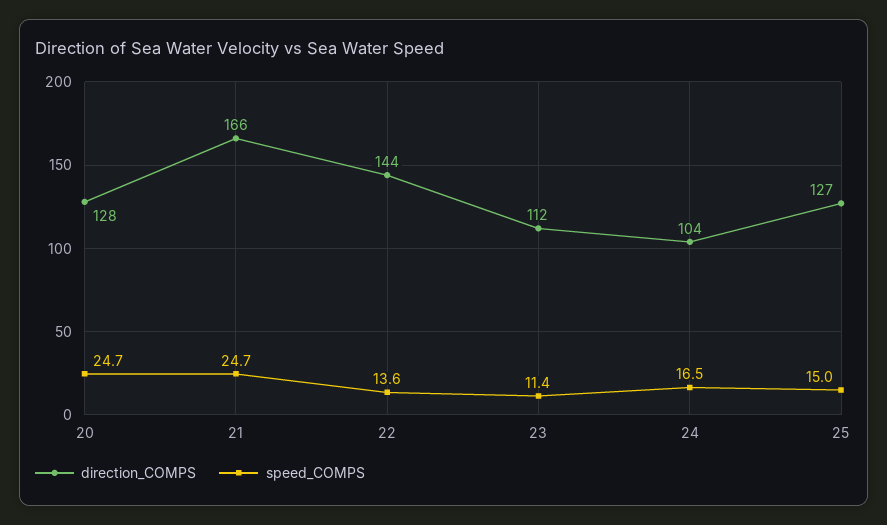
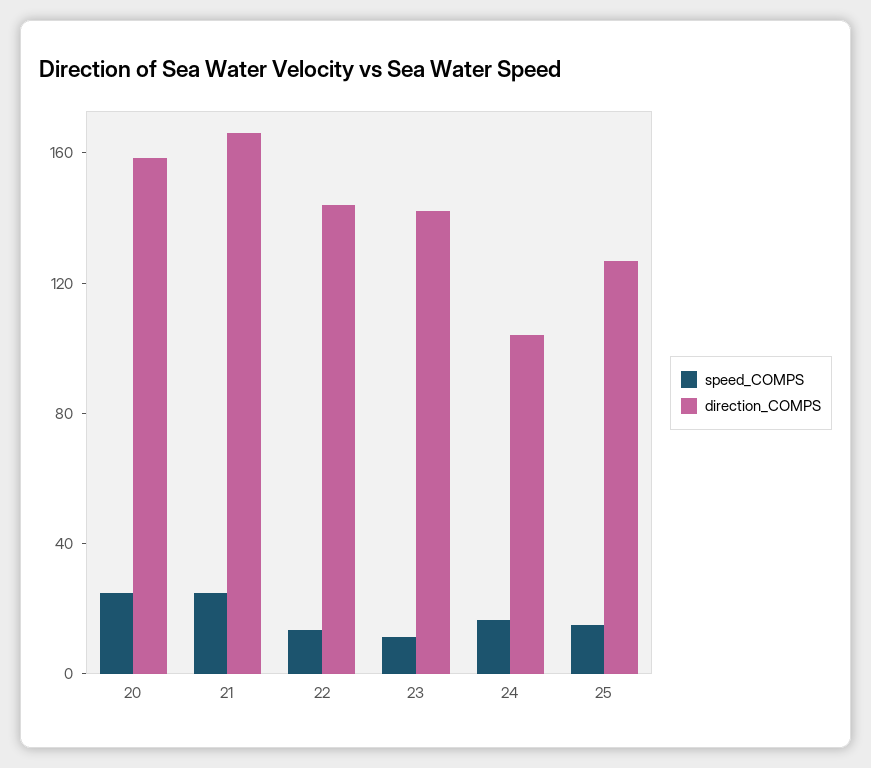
  {
    "direction_COMPS": {
-     "20": 128,
+     "20": 160,
      "21": 166,
      "22": 144,
-     "23": 112,
+     "23": 140,
      "24": 104,
      "25": 127
    },
    "speed_COMPS": {
      "20": 24.7,
      "21": 24.7,
      "22": 13.6,
      "23": 11.4,
      "24": 16.5,
      "25": 15
    }
  }

